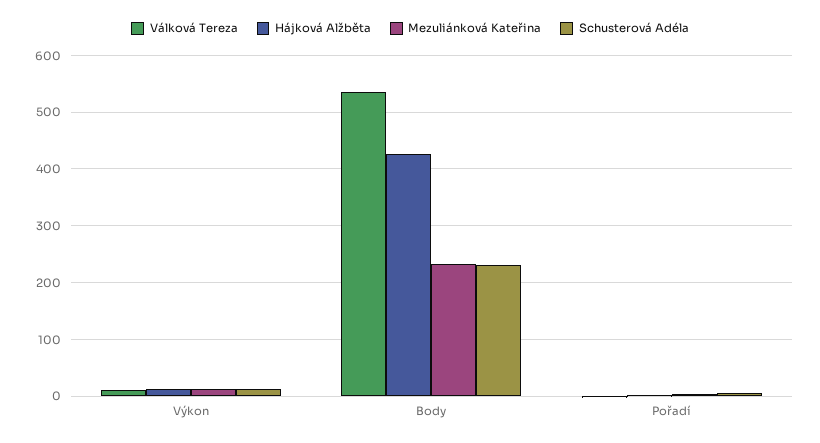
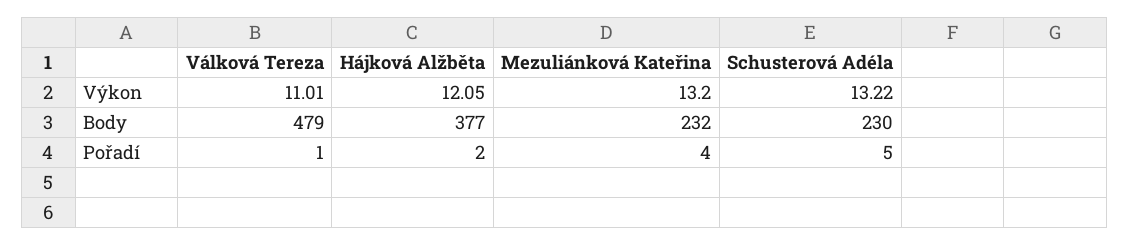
  {
    "Válková Tereza": {
      "Výkon": 11.01,
-     "Body": 540,
+     "Body": 479,
      "Pořadí": 1
    },
    "Hájková Alžběta": {
      "Výkon": 12.05,
-     "Body": 420,
+     "Body": 377,
      "Pořadí": 2
    },
    "Mezuliánková Kateřina": {
      "Výkon": 13.2,
      "Body": 232,
      "Pořadí": 4
    },
    "Schusterová Adéla": {
      "Výkon": 13.22,
      "Body": 230,
      "Pořadí": 5
    }
  }

